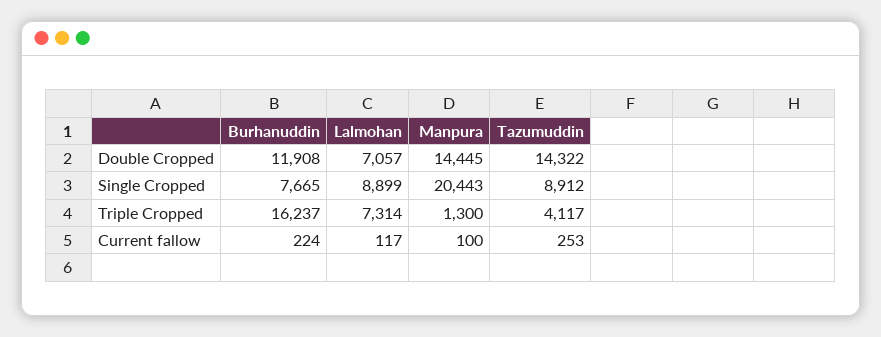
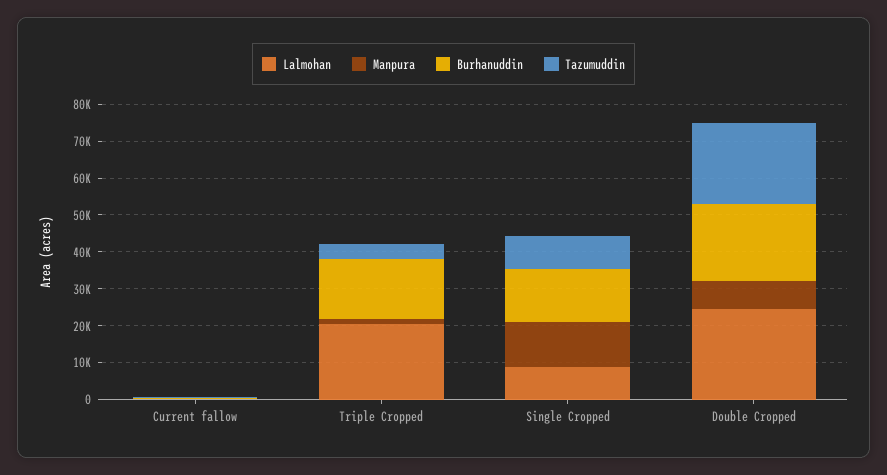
  {
    "Burhanuddin": {
-     "Double Cropped": 11908,
+     "Double Cropped": 20000,
-     "Single Cropped": 7665,
+     "Single Cropped": 15000,
      "Triple Cropped": 16237,
      "Current fallow": 224
    },
    "Lalmohan": {
-     "Double Cropped": 7057,
+     "Double Cropped": 25000,
      "Single Cropped": 8899,
-     "Triple Cropped": 7314,
+     "Triple Cropped": 20000,
      "Current fallow": 117
    },
    "Manpura": {
-     "Double Cropped": 14445,
+     "Double Cropped": 7500,
-     "Single Cropped": 20443,
+     "Single Cropped": 12500,
      "Triple Cropped": 1300,
      "Current fallow": 100
    },
    "Tazumuddin": {
-     "Double Cropped": 14322,
+     "Double Cropped": 22500,
      "Single Cropped": 8912,
      "Triple Cropped": 4117,
      "Current fallow": 253
    }
  }

